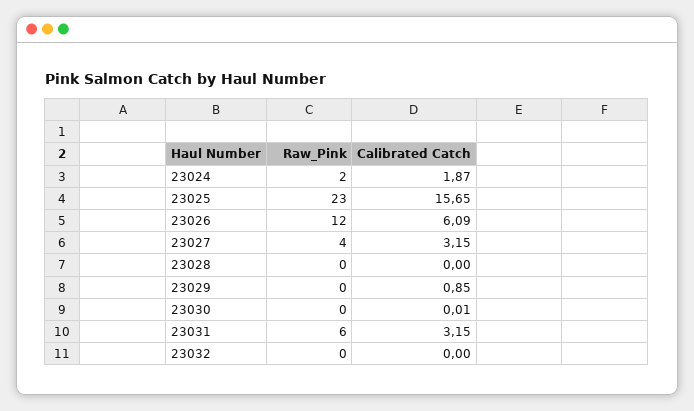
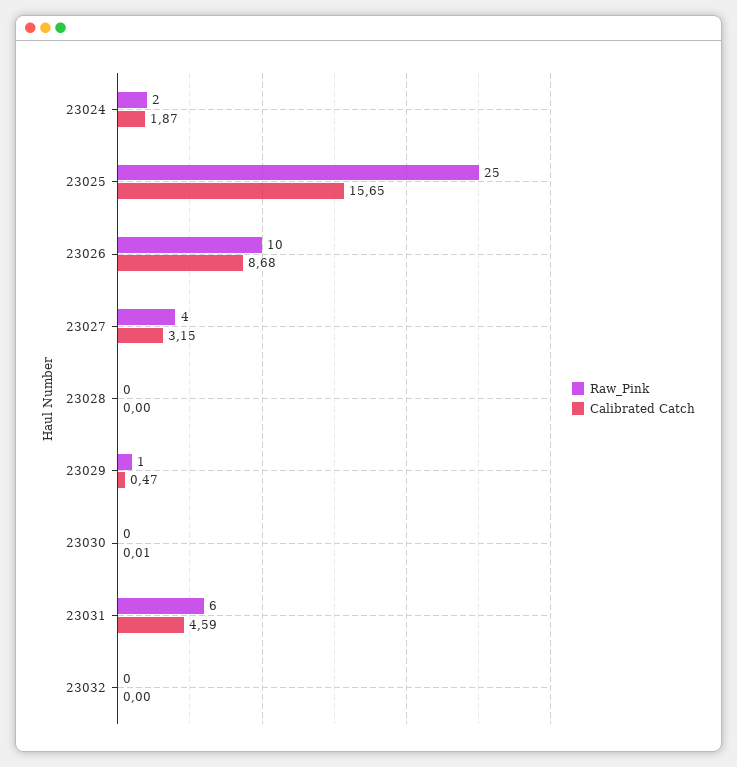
  {
    "Raw_Pink": {
      "23024": 2,
-     "23025": 23,
+     "23025": 25,
-     "23026": 12,
+     "23026": 10,
      "23027": 4,
      "23028": 0,
-     "23029": 0,
+     "23029": 1,
      "23030": 0,
      "23031": 6,
      "23032": 0
    },
    "Calibrated Catch": {
      "23024": 1.87,
      "23025": 15.65,
-     "23026": 6.09,
+     "23026": 8.68,
      "23027": 3.15,
      "23028": 0,
-     "23029": 0.85,
+     "23029": 0.47,
      "23030": 0.01,
-     "23031": 3.15,
+     "23031": 4.59,
      "23032": 0
    }
  }

